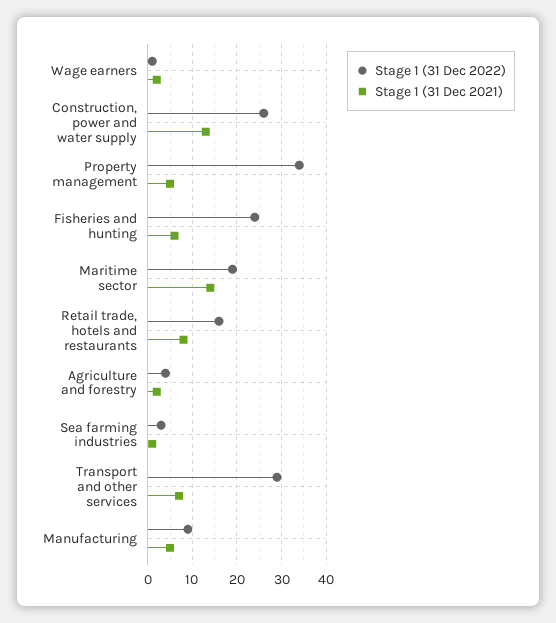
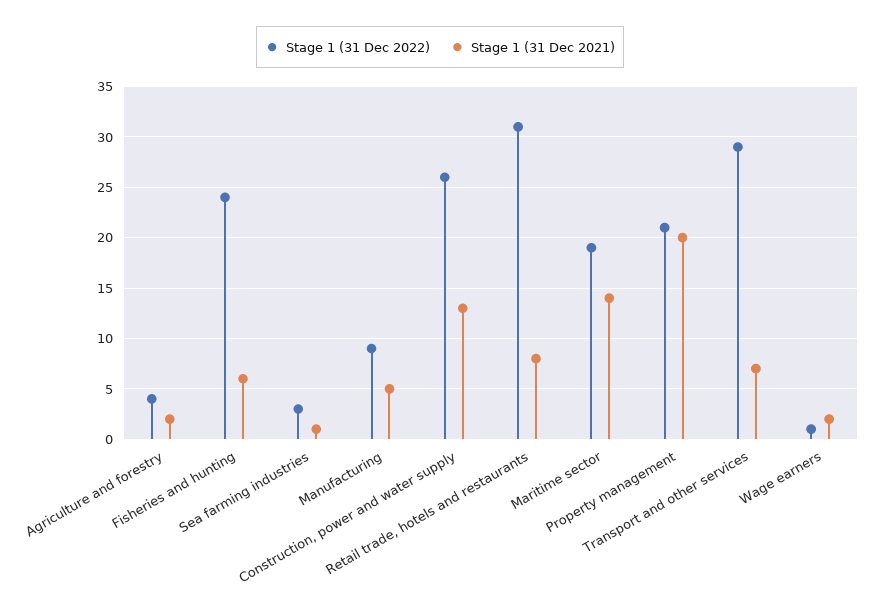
  {
    "Stage 1 (31 Dec 2022)": {
      "Wage earners": 1,
      "Construction, power and water supply": 26,
-     "Property management": 35,
+     "Property management": 21,
      "Fisheries and hunting": 24,
      "Maritime sector": 19,
-     "Retail trade, hotels and restaurants": 15,
+     "Retail trade, hotels and restaurants": 31,
      "Agriculture and forestry": 4,
      "Sea farming industries": 3,
      "Transport and other services": 29,
      "Manufacturing": 9
    },
    "Stage 1 (31 Dec 2021)": {
      "Wage earners": 2,
      "Construction, power and water supply": 13,
-     "Property management": 5,
+     "Property management": 20,
      "Fisheries and hunting": 6,
      "Maritime sector": 14,
      "Retail trade, hotels and restaurants": 8,
      "Agriculture and forestry": 2,
      "Sea farming industries": 1,
      "Transport and other services": 7,
      "Manufacturing": 5
    }
  }

